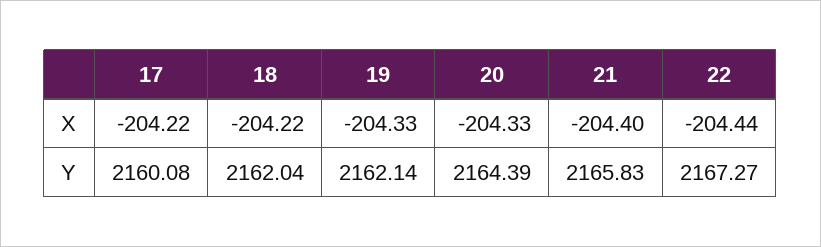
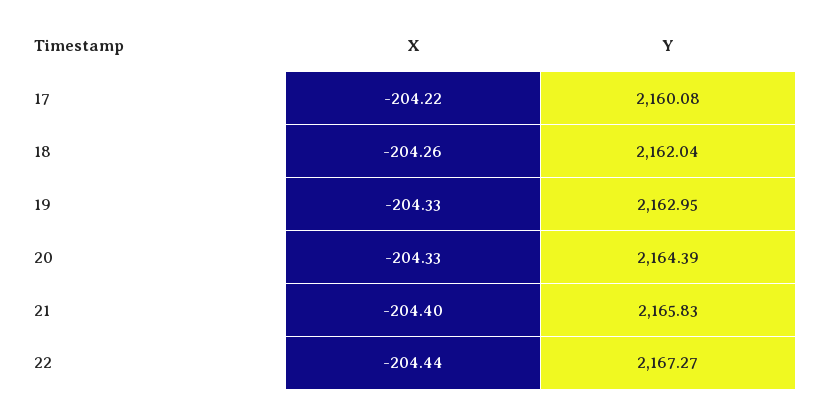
  {
    "17": {
      "X": -204.22,
      "Y": 2160.08
    },
    "18": {
-     "X": -204.22,
+     "X": -204.26,
      "Y": 2162.04
    },
    "19": {
      "X": -204.33,
-     "Y": 2162.14
+     "Y": 2162.95
    },
    "20": {
      "X": -204.33,
      "Y": 2164.39
    },
    "21": {
      "X": -204.4,
      "Y": 2165.83
    },
    "22": {
      "X": -204.44,
      "Y": 2167.27
    }
  }

